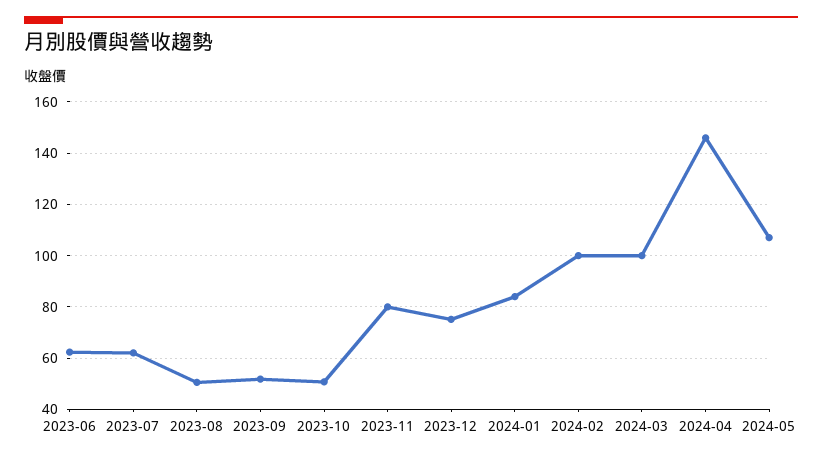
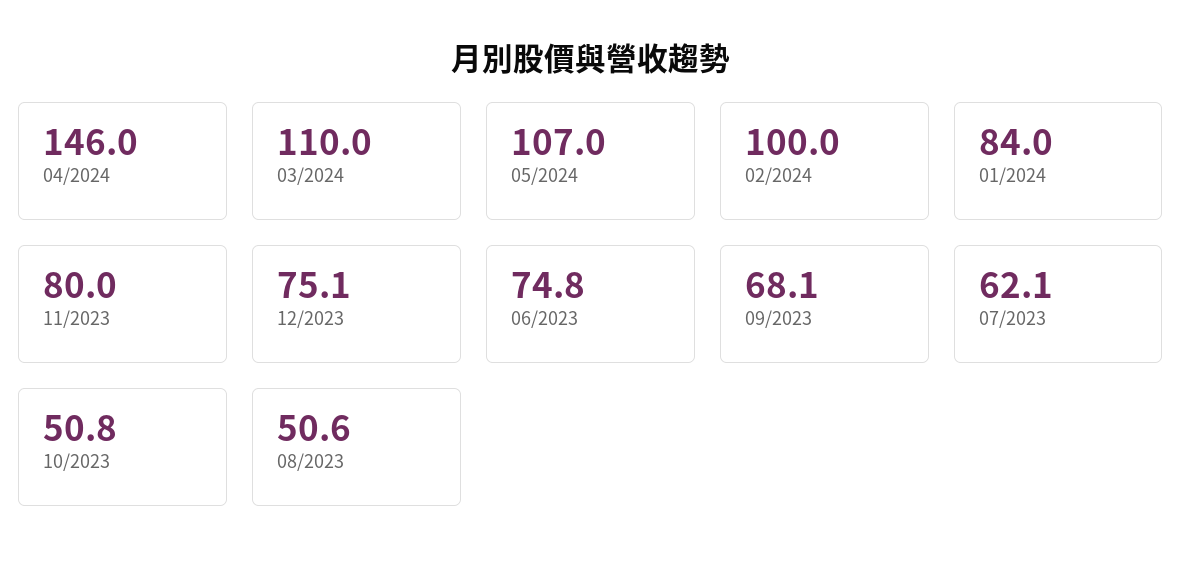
  {
-   "2023-06": 62.5,
+   "2023-06": 74.8,
    "2023-07": 62.1,
    "2023-08": 50.6,
-   "2023-09": 52.5,
+   "2023-09": 68.1,
    "2023-10": 50.8,
    "2023-11": 80,
    "2023-12": 75.1,
    "2024-01": 84,
    "2024-02": 100,
-   "2024-03": 100,
+   "2024-03": 110,
    "2024-04": 146,
    "2024-05": 107
  }

